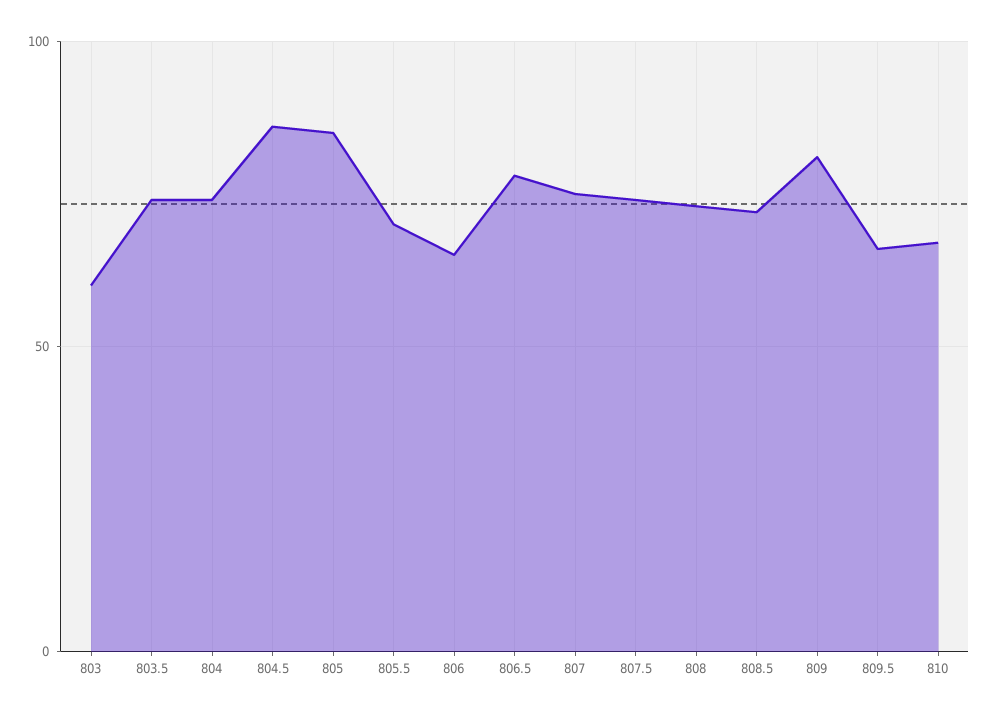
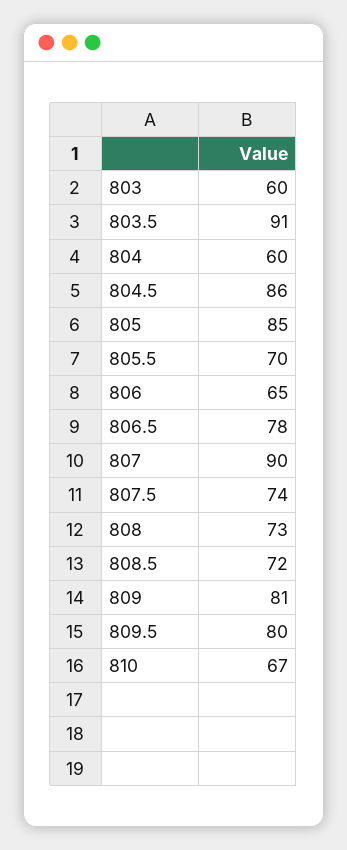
  {
    "803": 60,
-   "803.5": 75,
+   "803.5": 91,
-   "804": 75,
+   "804": 60,
    "804.5": 86,
    "805": 85,
    "805.5": 70,
    "806": 65,
    "806.5": 78,
-   "807": 75,
+   "807": 90,
    "807.5": 74,
    "808": 73,
    "808.5": 72,
    "809": 81,
-   "809.5": 65,
+   "809.5": 80,
    "810": 67
  }

